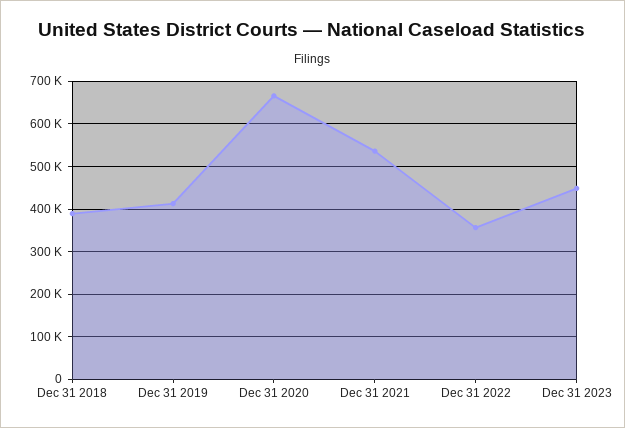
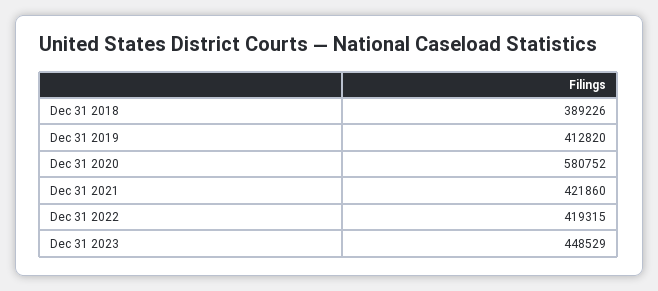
  {
    "Dec 31 2018": 389226,
    "Dec 31 2019": 412820,
-   "Dec 31 2020": 660000,
+   "Dec 31 2020": 580752,
-   "Dec 31 2021": 540000,
+   "Dec 31 2021": 421860,
-   "Dec 31 2022": 360000,
+   "Dec 31 2022": 419315,
    "Dec 31 2023": 448529
  }

